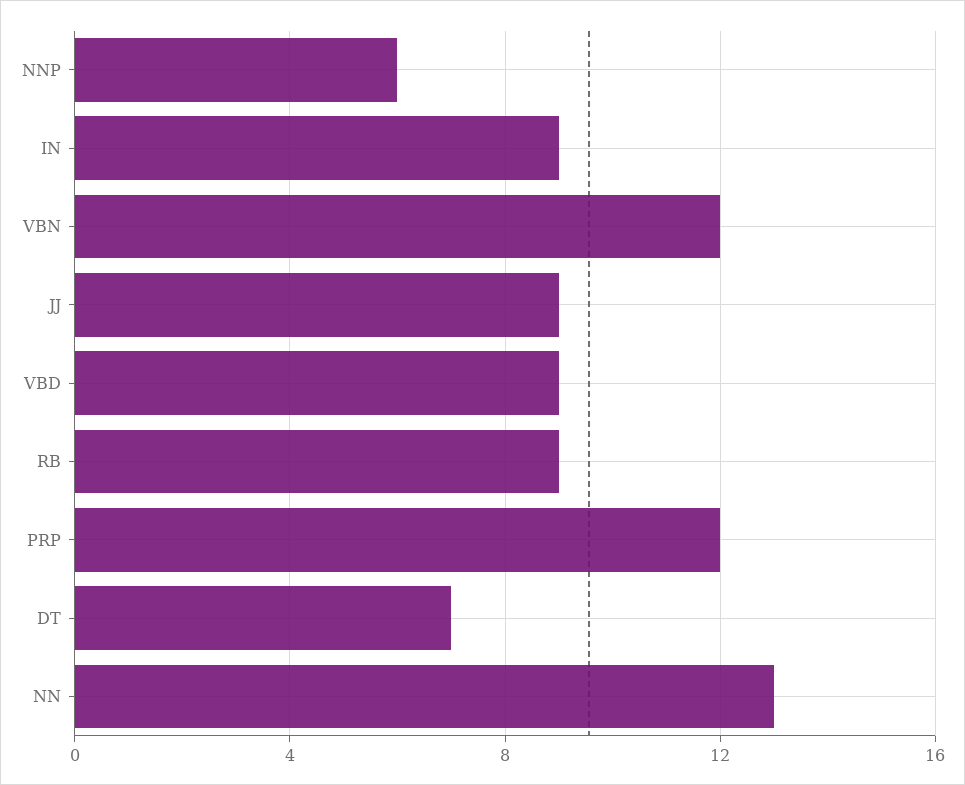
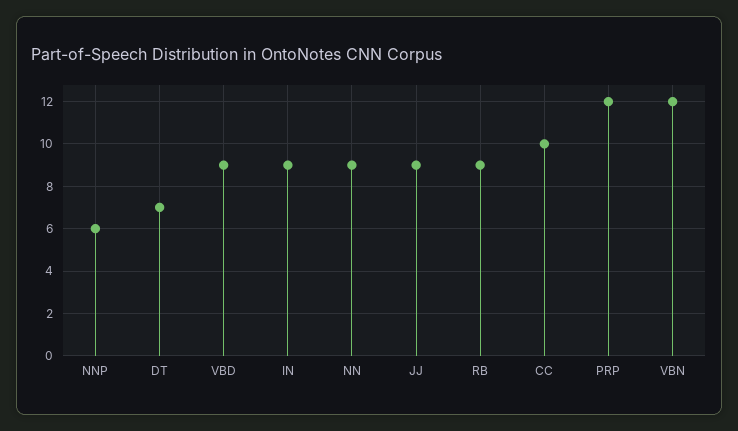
  {
    "NNP": 6,
    "IN": 9,
    "VBN": 12,
    "JJ": 9,
    "VBD": 9,
    "RB": 9,
    "PRP": 12,
    "DT": 7,
-   "NN": 13
+   "NN": 9,
+   "CC": 10
  }

